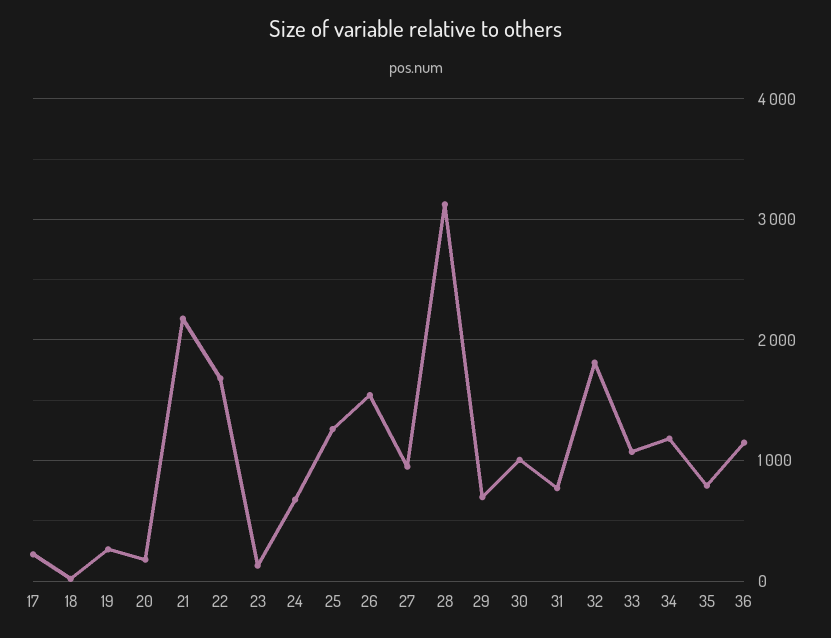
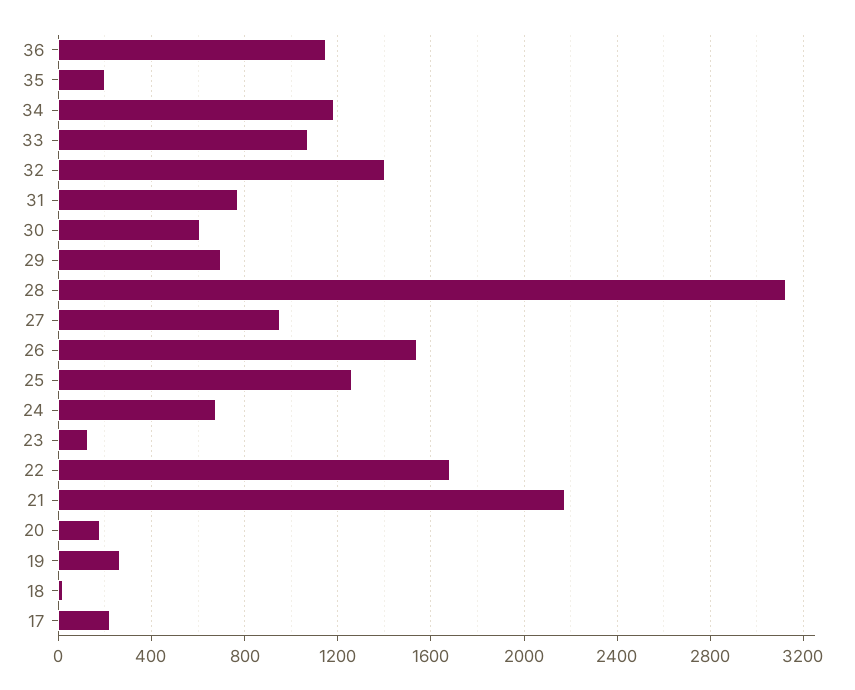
  {
    "17": 200,
    "18": 0,
    "19": 250,
    "20": 200,
    "21": 2200,
    "22": 1700,
    "23": 150,
    "24": 700,
    "25": 1250,
    "26": 1550,
    "27": 950,
    "28": 3100,
    "29": 700,
-   "30": 1000,
+   "30": 600,
    "31": 750,
-   "32": 1800,
+   "32": 1400,
    "33": 1050,
    "34": 1200,
-   "35": 800,
+   "35": 200,
    "36": 1150
  }

